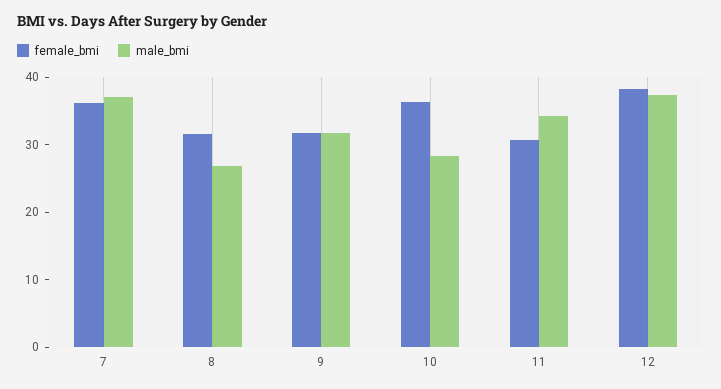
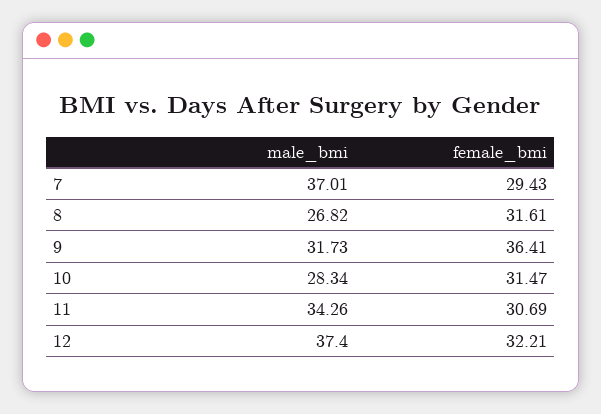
  {
    "female_bmi": {
-     "7": 36,
+     "7": 29.43,
      "8": 31.61,
-     "9": 32,
+     "9": 36.41,
-     "10": 36,
+     "10": 31.47,
      "11": 30.69,
-     "12": 38
+     "12": 32.21
    },
    "male_bmi": {
      "7": 37.01,
      "8": 26.82,
      "9": 31.73,
      "10": 28.34,
      "11": 34.26,
      "12": 37.4
    }
  }

